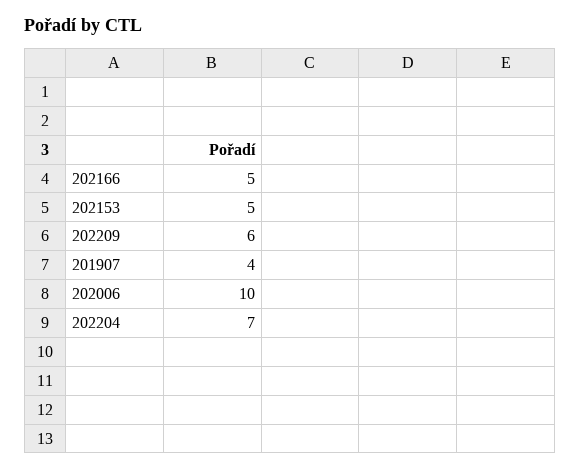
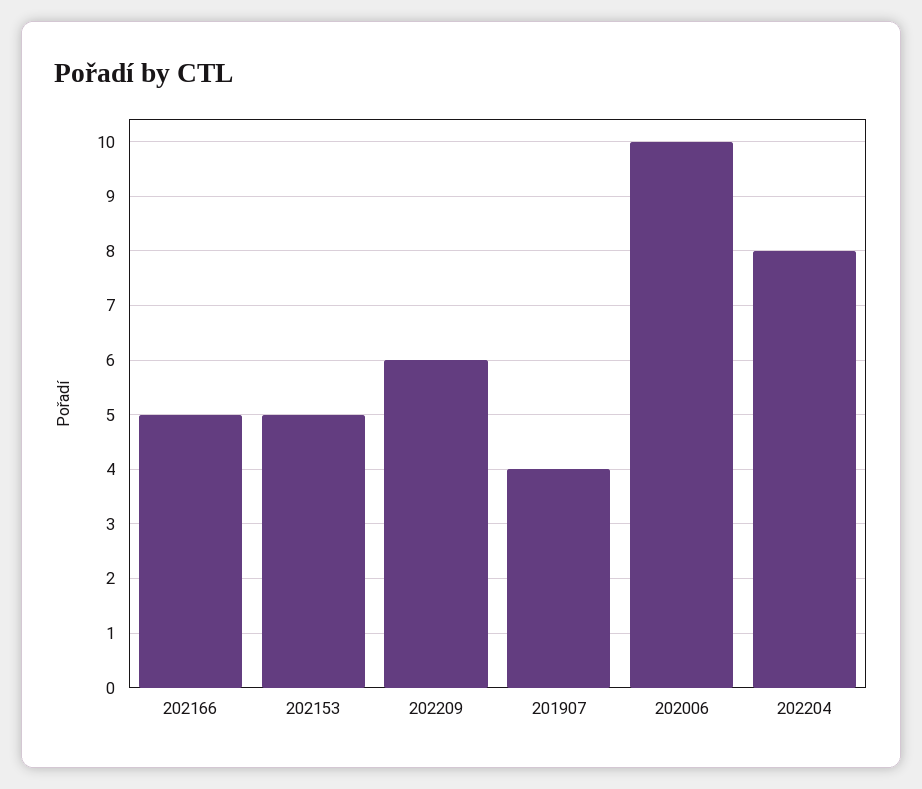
  {
    "202166": 5,
    "202153": 5,
    "202209": 6,
    "201907": 4,
    "202006": 10,
-   "202204": 7
+   "202204": 8
  }

